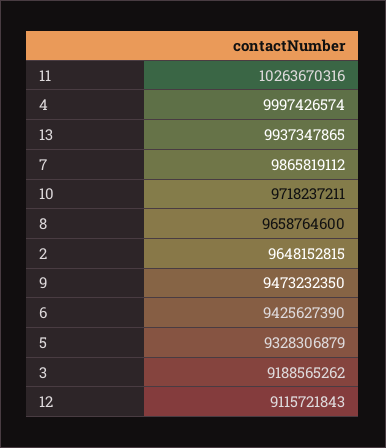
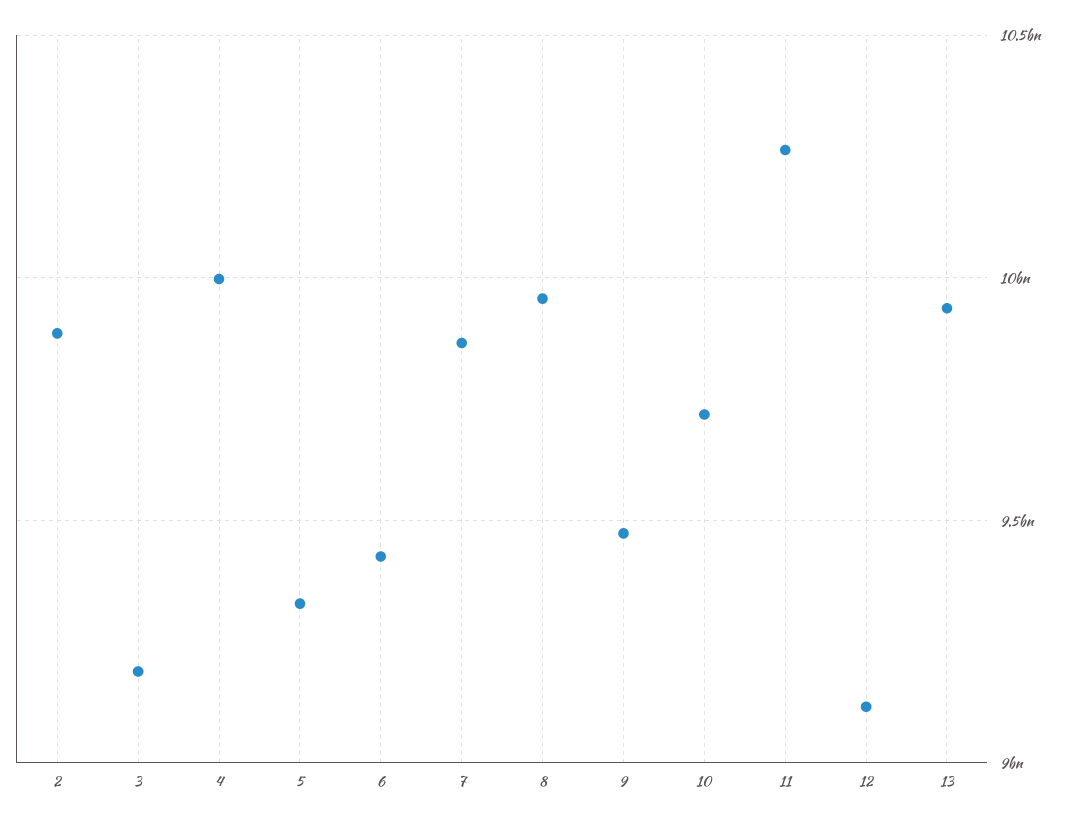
  {
    "11": 10263670316,
    "4": 9997426574,
    "13": 9937347865,
    "7": 9865819112,
    "10": 9718237211,
-   "8": 9658764600,
+   "8": 9950000000,
-   "2": 9648152815,
+   "2": 9900000000,
    "9": 9473232350,
    "6": 9425627390,
    "5": 9328306879,
    "3": 9188565262,
    "12": 9115721843
  }

